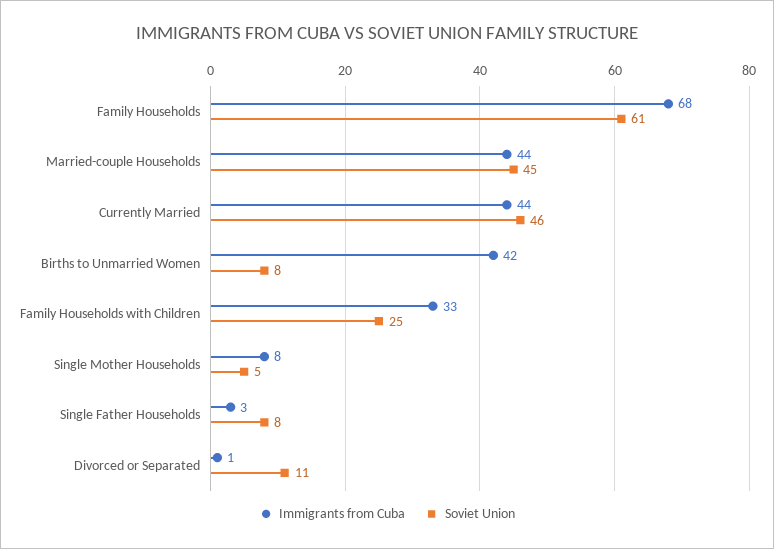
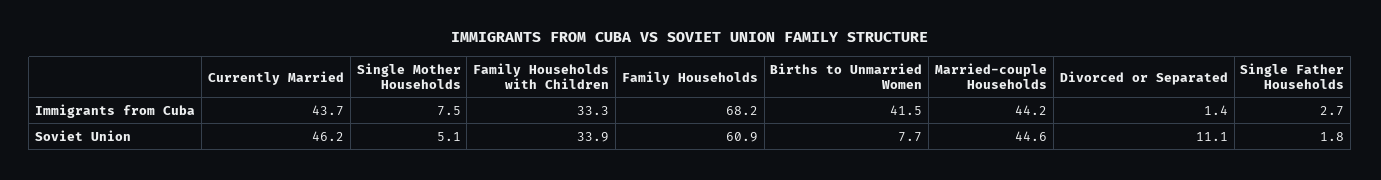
  {
    "Immigrants from Cuba": {
      "Family Households": 68.2,
      "Married-couple Households": 44.2,
      "Currently Married": 43.7,
      "Births to Unmarried Women": 41.5,
      "Family Households with Children": 33.3,
      "Single Mother Households": 7.5,
      "Single Father Households": 2.7,
      "Divorced or Separated": 1.4
    },
    "Soviet Union": {
      "Family Households": 60.9,
      "Married-couple Households": 44.6,
      "Currently Married": 46.2,
      "Births to Unmarried Women": 7.7,
-     "Family Households with Children": 25,
+     "Family Households with Children": 33.9,
      "Single Mother Households": 5.1,
-     "Single Father Households": 8,
+     "Single Father Households": 1.8,
      "Divorced or Separated": 11.1
    }
  }

